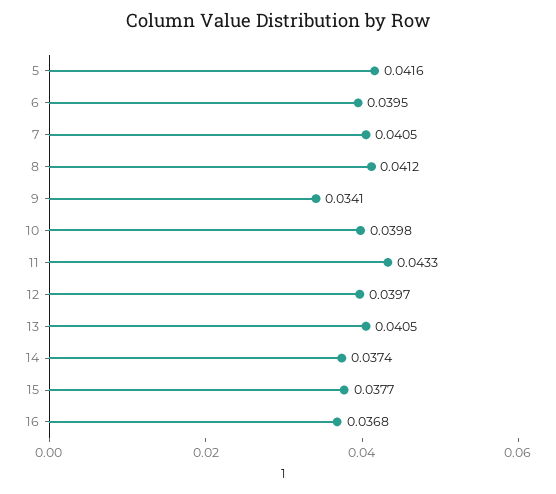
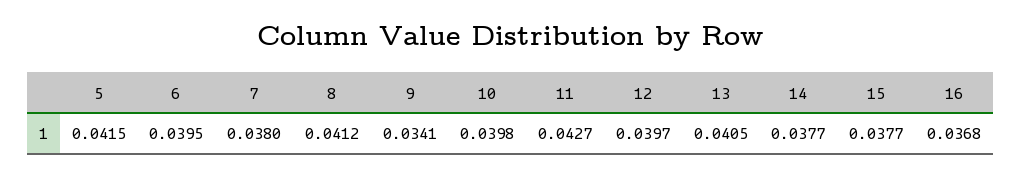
  {
-   "5": 0.0416,
+   "5": 0.0415,
    "6": 0.0395,
-   "7": 0.0405,
+   "7": 0.038,
    "8": 0.0412,
    "9": 0.0341,
    "10": 0.0398,
-   "11": 0.0433,
+   "11": 0.0427,
    "12": 0.0397,
    "13": 0.0405,
-   "14": 0.0374,
+   "14": 0.0377,
    "15": 0.0377,
    "16": 0.0368
  }

